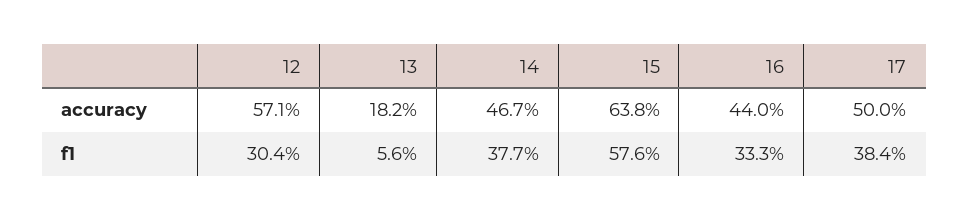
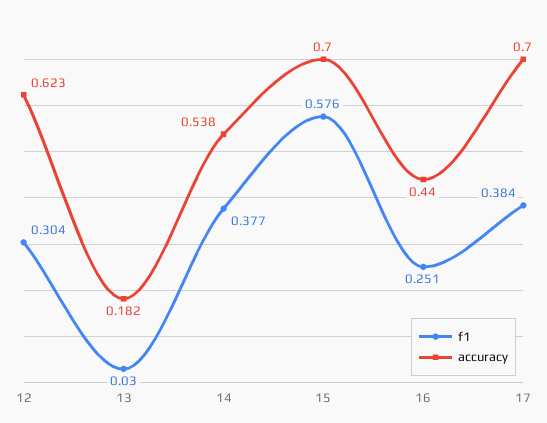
  {
    "accuracy": {
-     "12": 0.571,
+     "12": 0.623,
      "13": 0.182,
-     "14": 0.467,
+     "14": 0.538,
-     "15": 0.638,
+     "15": 0.7,
      "16": 0.44,
-     "17": 0.5
+     "17": 0.7
    },
    "f1": {
      "12": 0.304,
-     "13": 0.056,
+     "13": 0.03,
      "14": 0.377,
      "15": 0.576,
-     "16": 0.333,
+     "16": 0.251,
      "17": 0.384
    }
  }

